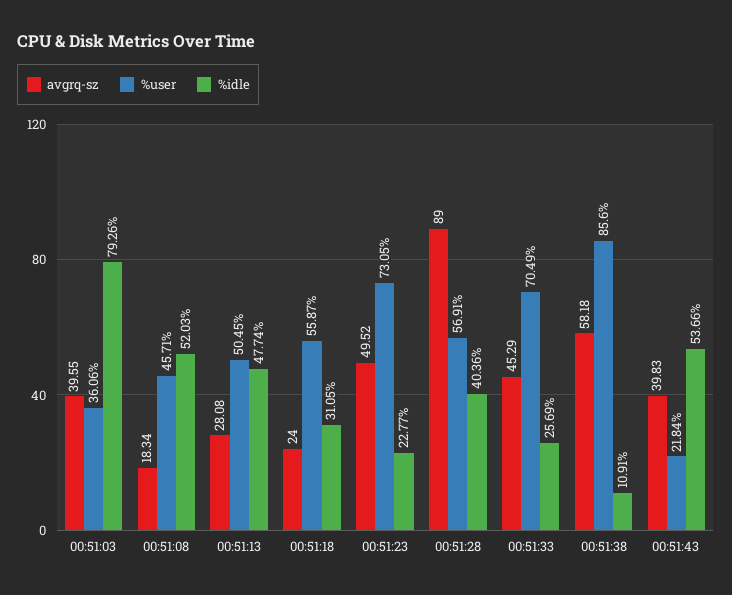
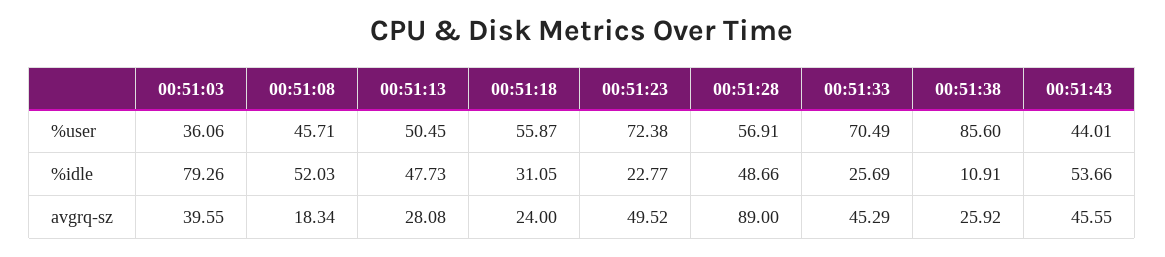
  {
    "avgrq-sz": {
      "00:51:03": 39.55,
      "00:51:08": 18.34,
      "00:51:13": 28.08,
      "00:51:18": 24,
      "00:51:23": 49.52,
      "00:51:28": 89,
      "00:51:33": 45.29,
-     "00:51:38": 58.18,
+     "00:51:38": 25.92,
-     "00:51:43": 39.83
+     "00:51:43": 45.55
    },
    "%user": {
      "00:51:03": 36.06,
      "00:51:08": 45.71,
      "00:51:13": 50.45,
      "00:51:18": 55.87,
-     "00:51:23": 73.05,
+     "00:51:23": 72.38,
      "00:51:28": 56.91,
      "00:51:33": 70.49,
      "00:51:38": 85.6,
-     "00:51:43": 21.84
+     "00:51:43": 44.01
    },
    "%idle": {
      "00:51:03": 79.26,
      "00:51:08": 52.03,
-     "00:51:13": 47.74,
+     "00:51:13": 47.73,
      "00:51:18": 31.05,
      "00:51:23": 22.77,
-     "00:51:28": 40.36,
+     "00:51:28": 48.66,
      "00:51:33": 25.69,
      "00:51:38": 10.91,
      "00:51:43": 53.66
    }
  }

